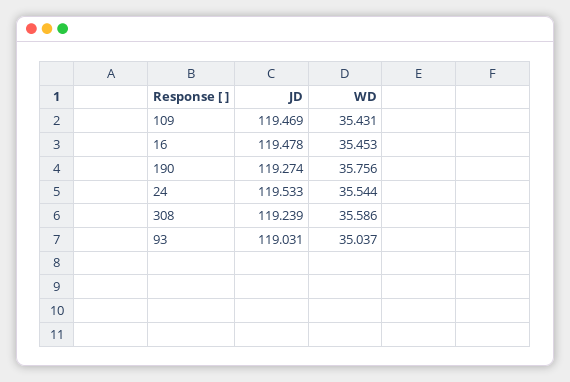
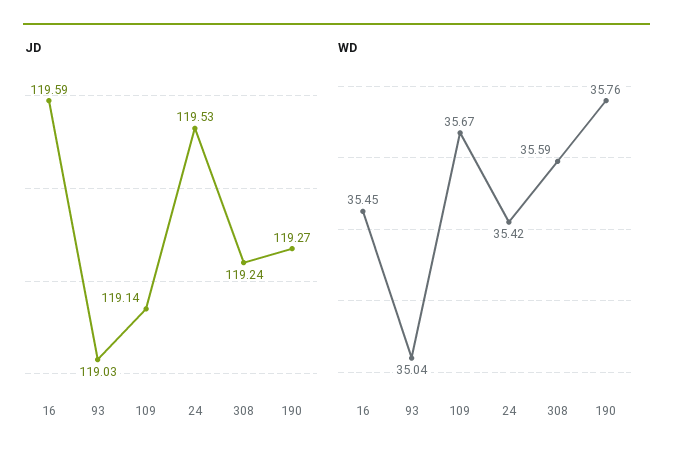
  {
    "JD": {
-     "109": 119.469,
+     "109": 119.14,
-     "16": 119.478,
+     "16": 119.59,
      "190": 119.274,
      "24": 119.533,
      "308": 119.239,
      "93": 119.031
    },
    "WD": {
-     "109": 35.431,
+     "109": 35.67,
      "16": 35.453,
      "190": 35.756,
-     "24": 35.544,
+     "24": 35.42,
      "308": 35.586,
      "93": 35.037
    }
  }

